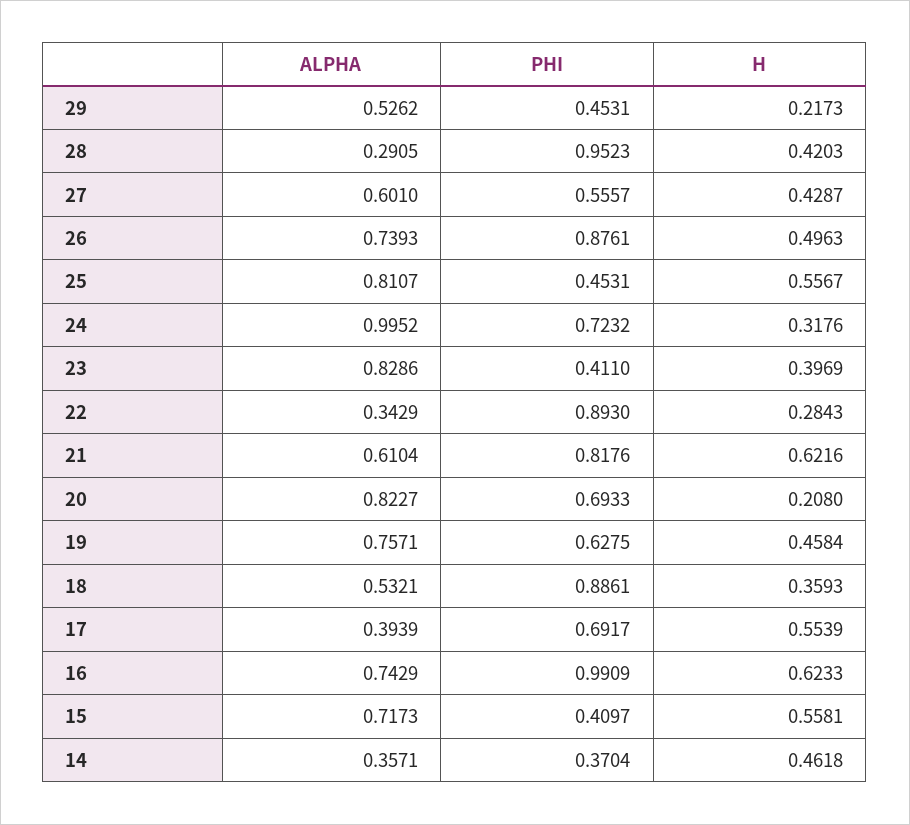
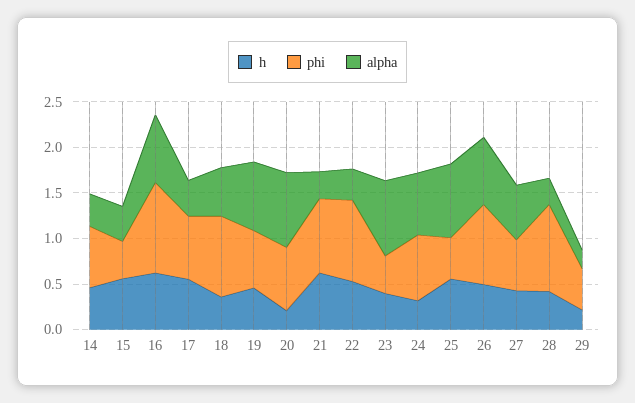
  {
    "ALPHA": {
-     "29": 0.5262,
+     "29": 0.2,
      "28": 0.2905,
      "27": 0.601,
      "26": 0.7393,
      "25": 0.8107,
-     "24": 0.9952,
+     "24": 0.7,
      "23": 0.8286,
      "22": 0.3429,
-     "21": 0.6104,
+     "21": 0.3,
      "20": 0.8227,
      "19": 0.7571,
      "18": 0.5321,
      "17": 0.3939,
      "16": 0.7429,
-     "15": 0.7173,
+     "15": 0.4,
      "14": 0.3571
    },
    "PHI": {
      "29": 0.4531,
      "28": 0.9523,
      "27": 0.5557,
      "26": 0.8761,
      "25": 0.4531,
      "24": 0.7232,
      "23": 0.411,
      "22": 0.893,
      "21": 0.8176,
      "20": 0.6933,
      "19": 0.6275,
      "18": 0.8861,
      "17": 0.6917,
      "16": 0.9909,
      "15": 0.4097,
-     "14": 0.3704
+     "14": 0.7
    },
    "H": {
      "29": 0.2173,
      "28": 0.4203,
      "27": 0.4287,
      "26": 0.4963,
      "25": 0.5567,
      "24": 0.3176,
      "23": 0.3969,
-     "22": 0.2843,
+     "22": 0.5,
      "21": 0.6216,
      "20": 0.208,
      "19": 0.4584,
      "18": 0.3593,
      "17": 0.5539,
      "16": 0.6233,
      "15": 0.5581,
      "14": 0.4618
    }
  }

